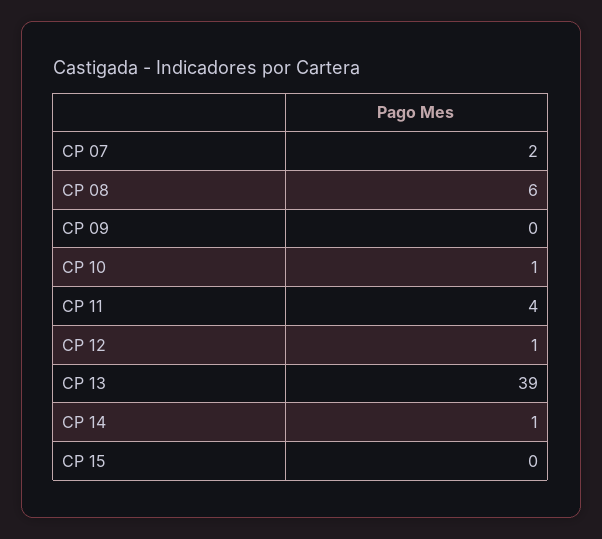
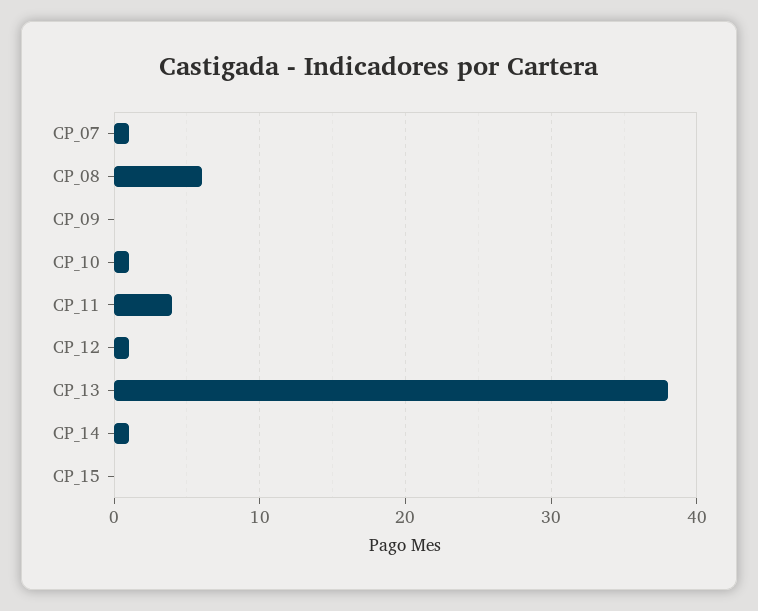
  {
-   "CP 07": 2,
+   "CP 07": 1,
    "CP 08": 6,
    "CP 09": 0,
    "CP 10": 1,
    "CP 11": 4,
    "CP 12": 1,
-   "CP 13": 39,
+   "CP 13": 38,
    "CP 14": 1,
    "CP 15": 0
  }

